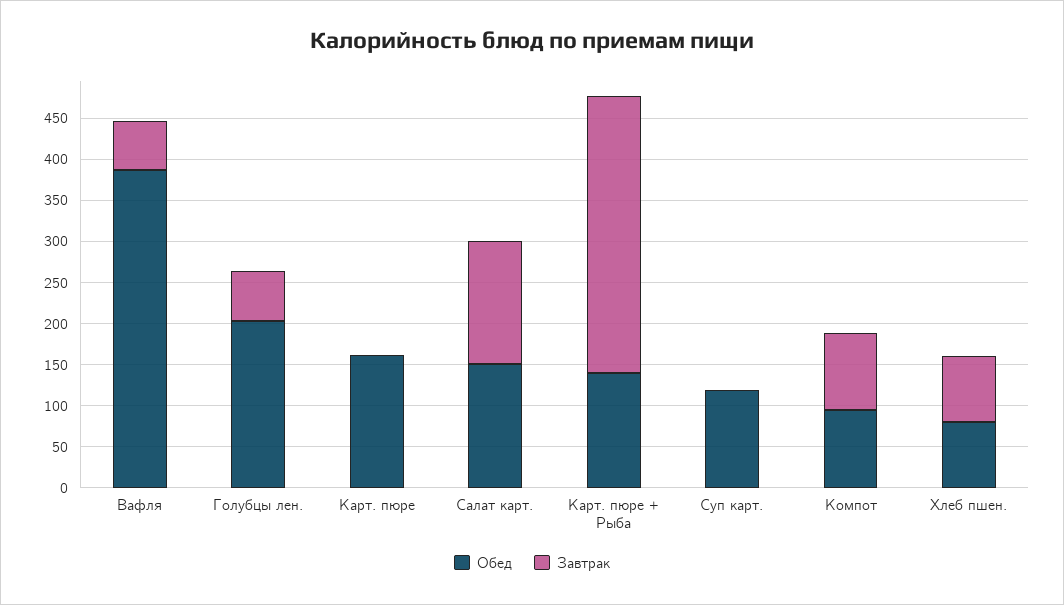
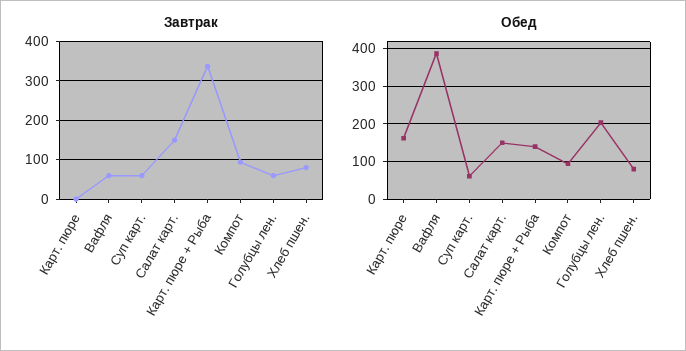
  {
    "Обед": {
      "Вафля": 390,
      "Голубцы лен.": 200,
      "Карт. пюре": 160,
      "Салат карт.": 150,
      "Карт. пюре + Рыба": 140,
-     "Суп карт.": 120,
+     "Суп карт.": 60,
      "Компот": 90,
      "Хлеб пшен.": 80
    },
    "Завтрак": {
      "Вафля": 60,
      "Голубцы лен.": 60,
      "Карт. пюре": 0,
      "Салат карт.": 150,
      "Карт. пюре + Рыба": 340,
-     "Суп карт.": 0,
+     "Суп карт.": 60,
      "Компот": 90,
      "Хлеб пшен.": 80
    }
  }

